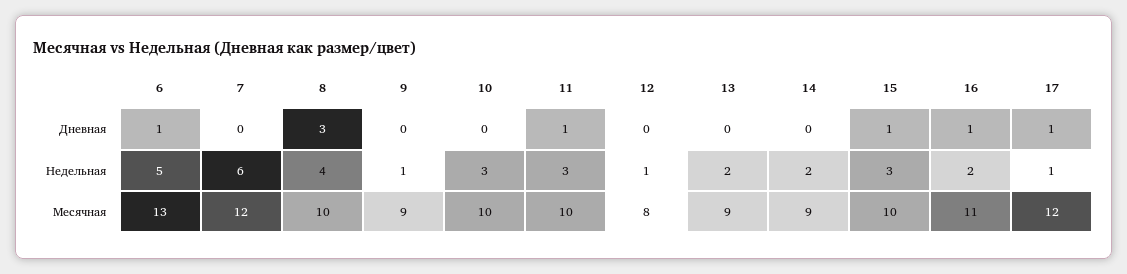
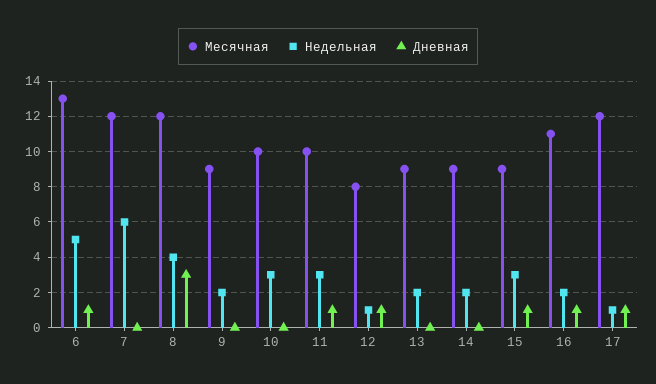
  {
    "Дневная": {
      "6": 1,
      "7": 0,
      "8": 3,
      "9": 0,
      "10": 0,
      "11": 1,
-     "12": 0,
+     "12": 1,
      "13": 0,
      "14": 0,
      "15": 1,
      "16": 1,
      "17": 1
    },
    "Недельная": {
      "6": 5,
      "7": 6,
      "8": 4,
-     "9": 1,
+     "9": 2,
      "10": 3,
      "11": 3,
      "12": 1,
      "13": 2,
      "14": 2,
      "15": 3,
      "16": 2,
      "17": 1
    },
    "Месячная": {
      "6": 13,
      "7": 12,
-     "8": 10,
+     "8": 12,
      "9": 9,
      "10": 10,
      "11": 10,
      "12": 8,
      "13": 9,
      "14": 9,
-     "15": 10,
+     "15": 9,
      "16": 11,
      "17": 12
    }
  }

